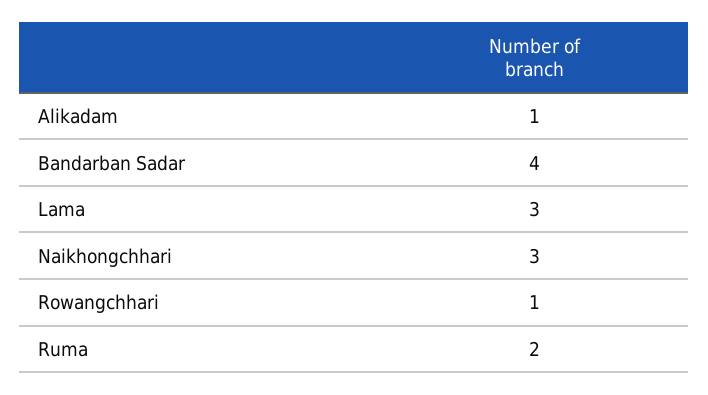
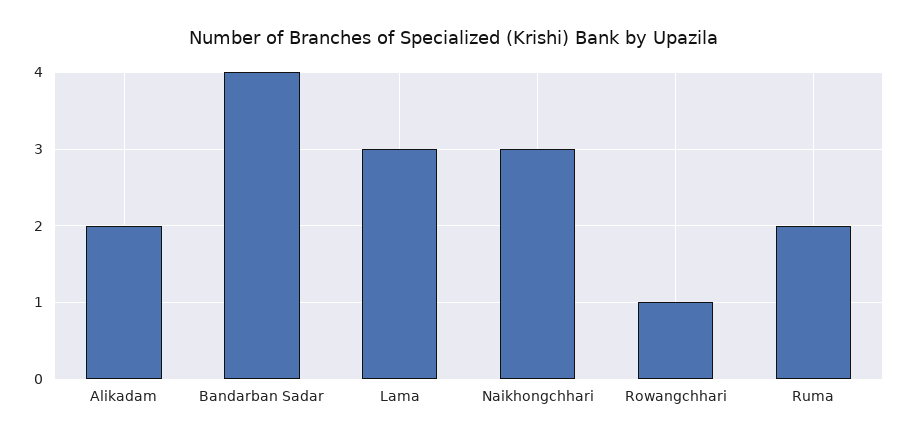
  {
-   "Alikadam": 1,
+   "Alikadam": 2,
    "Bandarban Sadar": 4,
    "Lama": 3,
    "Naikhongchhari": 3,
    "Rowangchhari": 1,
    "Ruma": 2
  }

